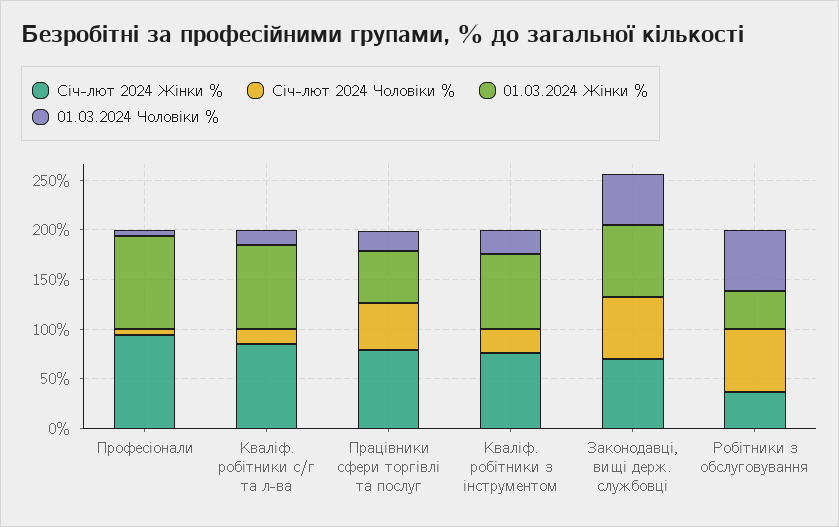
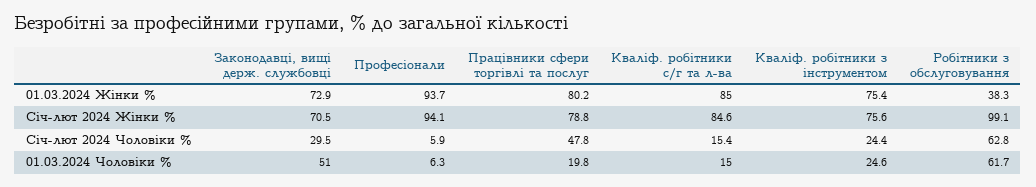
  {
    "Січ-лют 2024 Жінки %": {
      "Професіонали": 94.1,
      "Кваліф. робітники с/г та л-ва": 84.6,
      "Працівники сфери торгівлі та послуг": 78.8,
      "Кваліф. робітники з інструментом": 75.6,
      "Законодавці, вищі держ. службовці": 70.5,
-     "Робітники з обслуговування": 40
+     "Робітники з обслуговування": 99.1
    },
    "Січ-лют 2024 Чоловіки %": {
      "Професіонали": 5.9,
      "Кваліф. робітники с/г та л-ва": 15.4,
      "Працівники сфери торгівлі та послуг": 47.8,
      "Кваліф. робітники з інструментом": 24.4,
-     "Законодавці, вищі держ. службовці": 60,
+     "Законодавці, вищі держ. службовці": 29.5,
      "Робітники з обслуговування": 62.8
    },
    "01.03.2024 Жінки %": {
      "Професіонали": 93.7,
      "Кваліф. робітники с/г та л-ва": 85,
-     "Працівники сфери торгівлі та послуг": 50,
+     "Працівники сфери торгівлі та послуг": 80.2,
      "Кваліф. робітники з інструментом": 75.4,
      "Законодавці, вищі держ. службовці": 72.9,
      "Робітники з обслуговування": 38.3
    },
    "01.03.2024 Чоловіки %": {
      "Професіонали": 6.3,
      "Кваліф. робітники с/г та л-ва": 15,
      "Працівники сфери торгівлі та послуг": 19.8,
      "Кваліф. робітники з інструментом": 24.6,
      "Законодавці, вищі держ. службовці": 51,
      "Робітники з обслуговування": 61.7
    }
  }

